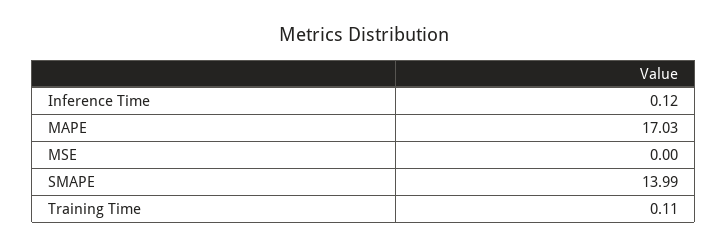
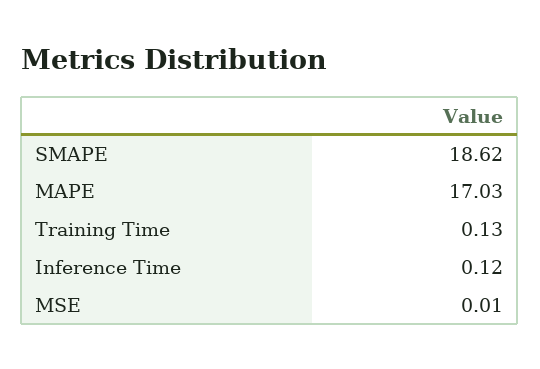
  {
    "Inference Time": 0.12,
    "MAPE": 17.03,
-   "MSE": 0,
+   "MSE": 0.01,
-   "SMAPE": 13.99,
+   "SMAPE": 18.62,
-   "Training Time": 0.11
+   "Training Time": 0.13
  }

